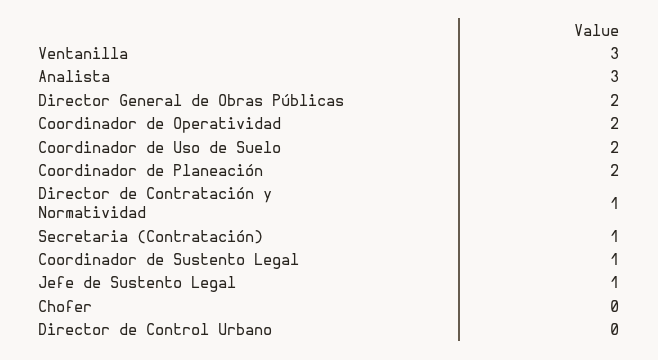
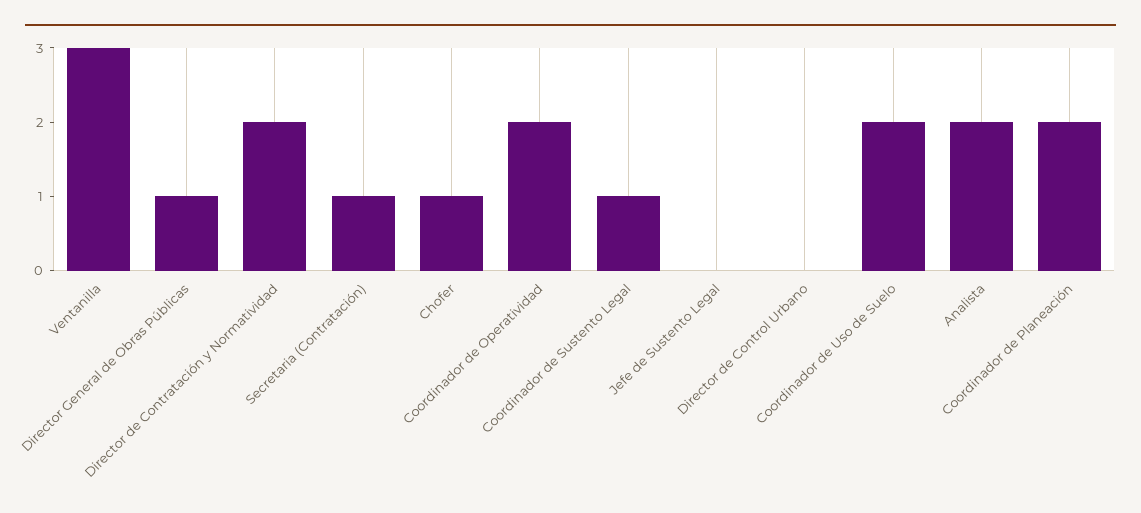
  {
    "Ventanilla": 3,
-   "Analista": 3,
+   "Analista": 2,
-   "Director General de Obras Públicas": 2,
+   "Director General de Obras Públicas": 1,
    "Coordinador de Operatividad": 2,
    "Coordinador de Uso de Suelo": 2,
    "Coordinador de Planeación": 2,
-   "Director de Contratación y Normatividad": 1,
+   "Director de Contratación y Normatividad": 2,
    "Secretaria (Contratación)": 1,
    "Coordinador de Sustento Legal": 1,
-   "Jefe de Sustento Legal": 1,
+   "Jefe de Sustento Legal": 0,
-   "Chofer": 0,
+   "Chofer": 1,
    "Director de Control Urbano": 0
  }

